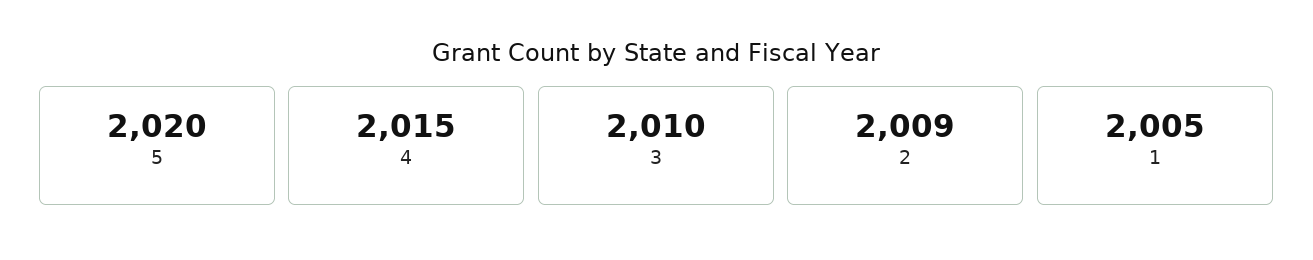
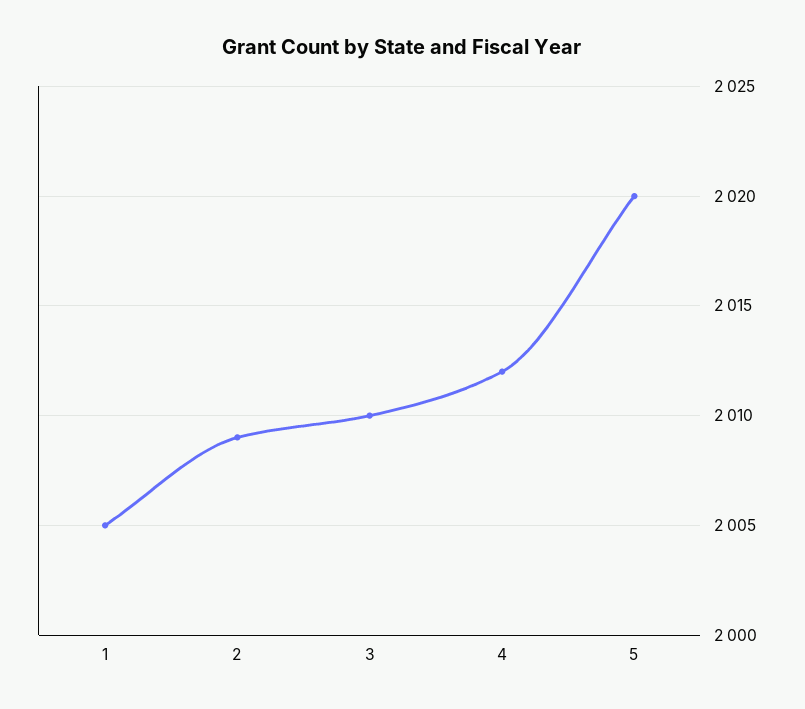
  {
    "5": 2020,
-   "4": 2015,
+   "4": 2012,
    "3": 2010,
    "2": 2009,
    "1": 2005
  }

